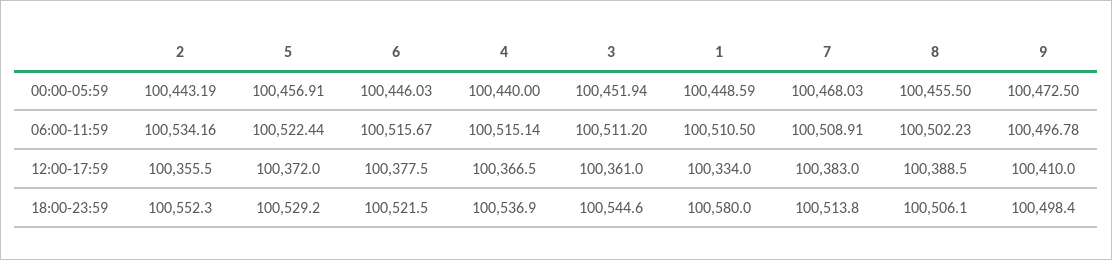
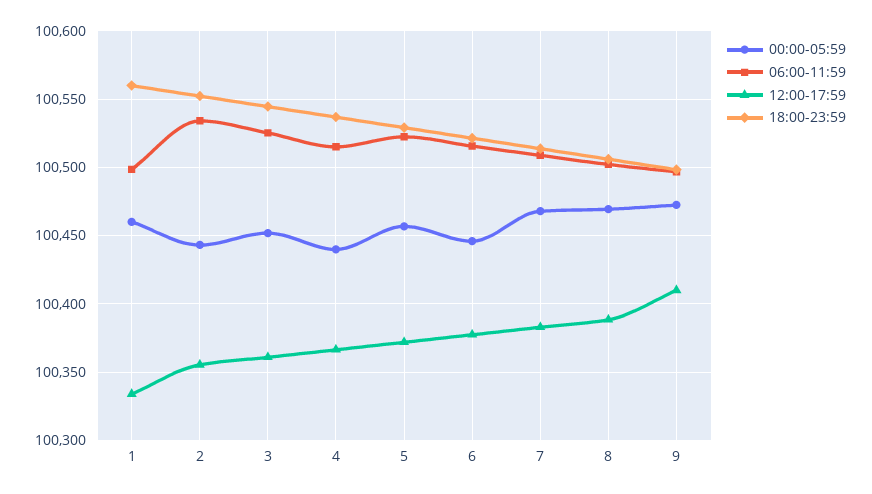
  {
    "00:00-05:59": {
      "2": 100443.19,
      "5": 100456.91,
      "6": 100446.03,
      "4": 100440,
      "3": 100451.94,
-     "1": 100448.59,
+     "1": 100460,
      "7": 100468.03,
-     "8": 100455.5,
+     "8": 100470,
      "9": 100472.5
    },
    "06:00-11:59": {
      "2": 100534.16,
      "5": 100522.44,
      "6": 100515.67,
      "4": 100515.14,
-     "3": 100511.2,
+     "3": 100525,
-     "1": 100510.5,
+     "1": 100500,
      "7": 100508.91,
      "8": 100502.23,
      "9": 100496.78
    },
    "12:00-17:59": {
      "2": 100355.5,
      "5": 100372,
      "6": 100377.5,
      "4": 100366.5,
      "3": 100361,
      "1": 100334,
      "7": 100383,
      "8": 100388.5,
      "9": 100410
    },
    "18:00-23:59": {
      "2": 100552.3,
      "5": 100529.2,
      "6": 100521.5,
      "4": 100536.9,
      "3": 100544.6,
-     "1": 100580,
+     "1": 100560,
      "7": 100513.8,
      "8": 100506.1,
      "9": 100498.4
    }
  }

